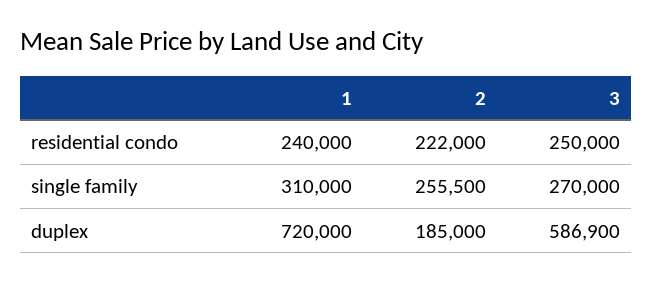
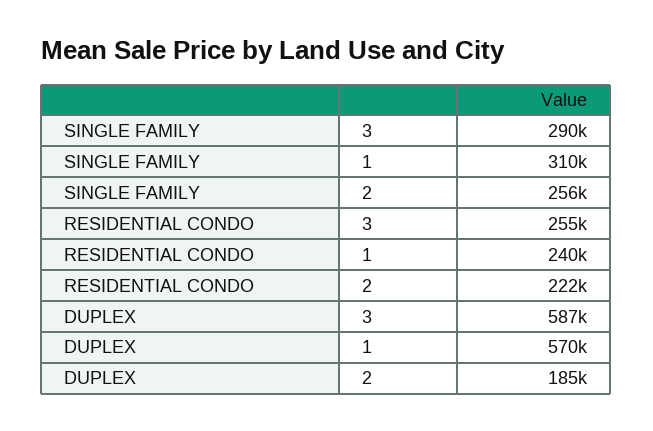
  {
    "1": {
      "residential condo": 240000,
      "single family": 310000,
-     "duplex": 720000
+     "duplex": 570000
    },
    "2": {
      "residential condo": 222000,
      "single family": 255500,
      "duplex": 185000
    },
    "3": {
-     "residential condo": 250000,
+     "residential condo": 255000,
-     "single family": 270000,
+     "single family": 290000,
      "duplex": 586900
    }
  }

